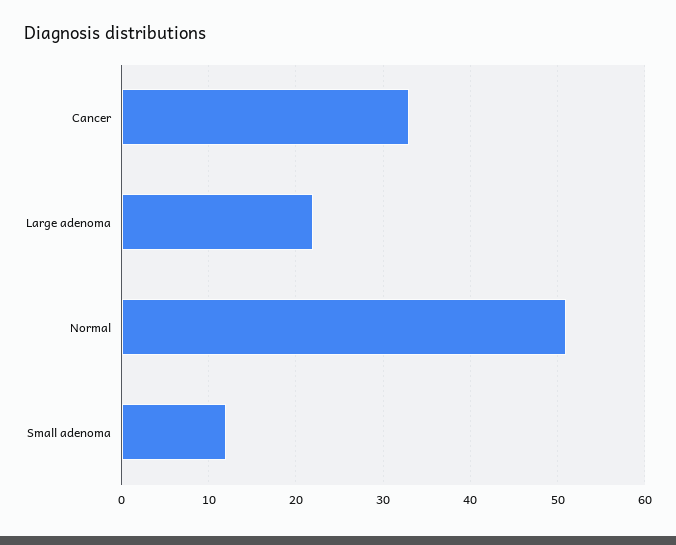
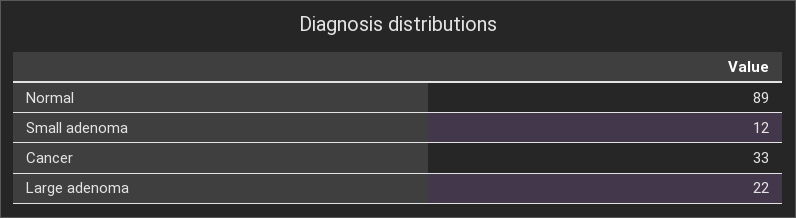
  {
    "Cancer": 33,
    "Large adenoma": 22,
-   "Normal": 51,
+   "Normal": 89,
    "Small adenoma": 12
  }

